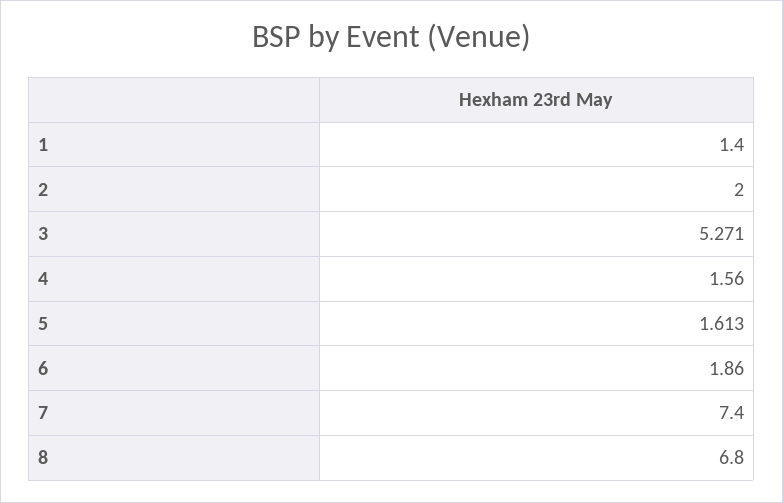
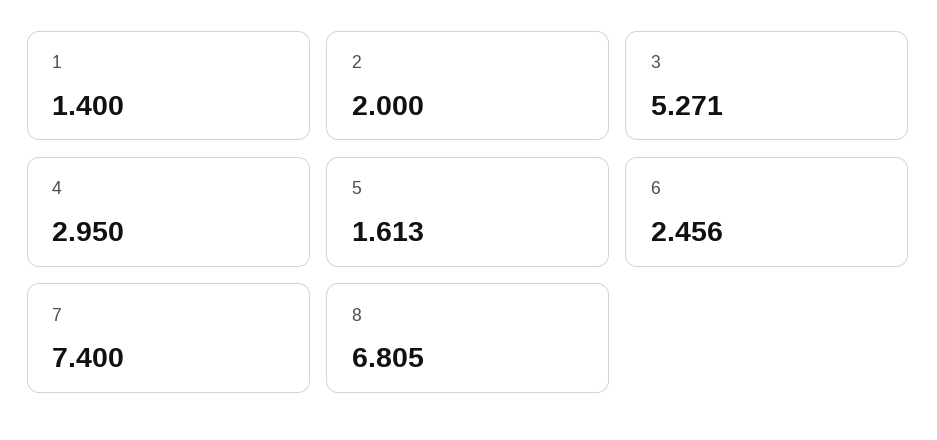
  {
    "1": 1.4,
    "2": 2,
    "3": 5.271,
-   "4": 1.56,
+   "4": 2.95,
    "5": 1.613,
-   "6": 1.86,
+   "6": 2.456,
    "7": 7.4,
-   "8": 6.8
+   "8": 6.805
  }

